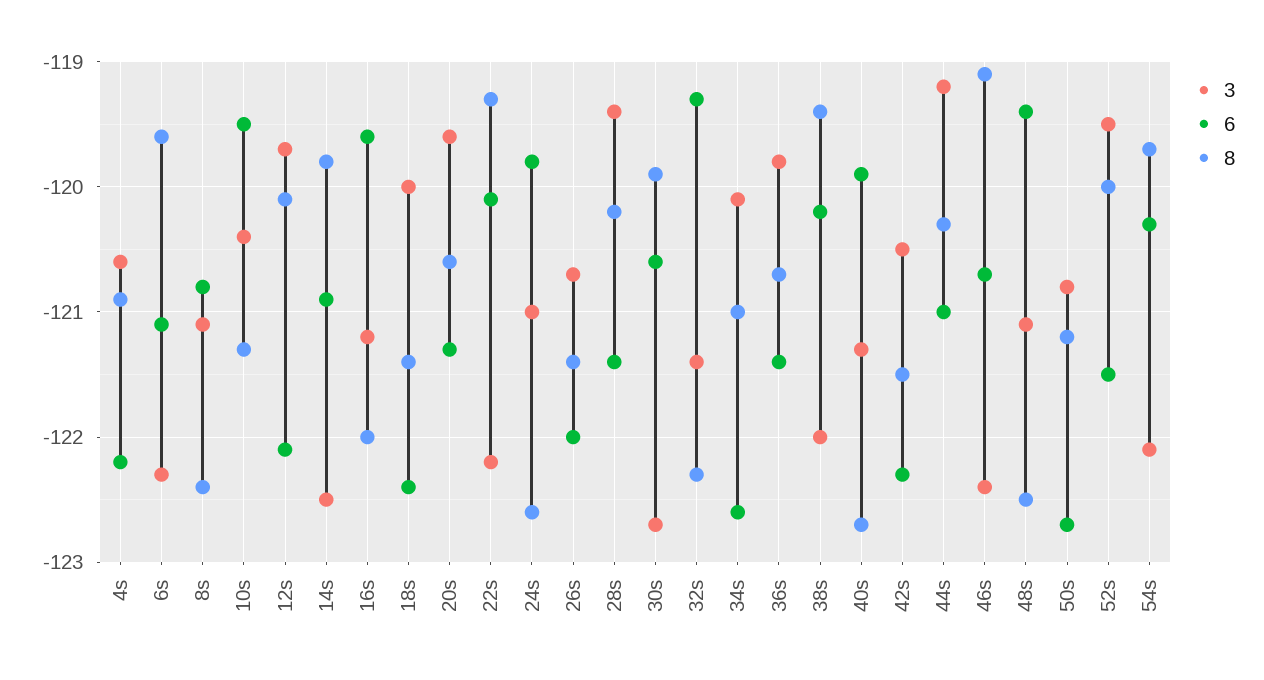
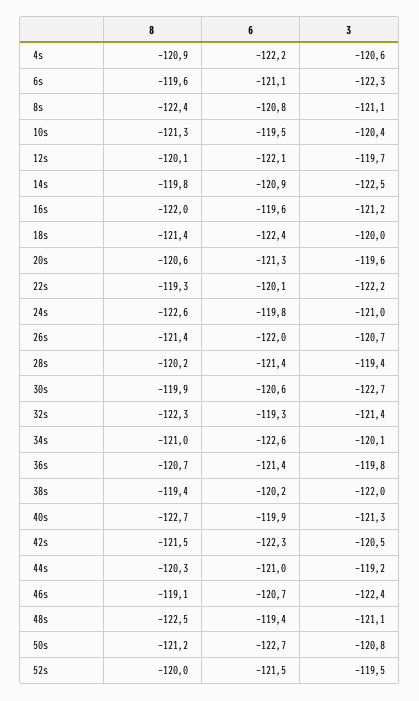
  {
    "3": {
      "4s": -120.6,
      "6s": -122.3,
      "8s": -121.1,
      "10s": -120.4,
      "12s": -119.7,
      "14s": -122.5,
      "16s": -121.2,
      "18s": -120,
      "20s": -119.6,
      "22s": -122.2,
      "24s": -121,
      "26s": -120.7,
      "28s": -119.4,
      "30s": -122.7,
      "32s": -121.4,
      "34s": -120.1,
      "36s": -119.8,
      "38s": -122,
      "40s": -121.3,
      "42s": -120.5,
      "44s": -119.2,
      "46s": -122.4,
      "48s": -121.1,
      "50s": -120.8,
-     "52s": -119.5,
+     "52s": -119.5
-     "54s": -122.1
    },
    "6": {
      "4s": -122.2,
      "6s": -121.1,
      "8s": -120.8,
      "10s": -119.5,
      "12s": -122.1,
      "14s": -120.9,
      "16s": -119.6,
      "18s": -122.4,
      "20s": -121.3,
      "22s": -120.1,
      "24s": -119.8,
      "26s": -122,
      "28s": -121.4,
      "30s": -120.6,
      "32s": -119.3,
      "34s": -122.6,
      "36s": -121.4,
      "38s": -120.2,
      "40s": -119.9,
      "42s": -122.3,
      "44s": -121,
      "46s": -120.7,
      "48s": -119.4,
      "50s": -122.7,
-     "52s": -121.5,
+     "52s": -121.5
-     "54s": -120.3
    },
    "8": {
      "4s": -120.9,
      "6s": -119.6,
      "8s": -122.4,
      "10s": -121.3,
      "12s": -120.1,
      "14s": -119.8,
      "16s": -122,
      "18s": -121.4,
      "20s": -120.6,
      "22s": -119.3,
      "24s": -122.6,
      "26s": -121.4,
      "28s": -120.2,
      "30s": -119.9,
      "32s": -122.3,
      "34s": -121,
      "36s": -120.7,
      "38s": -119.4,
      "40s": -122.7,
      "42s": -121.5,
      "44s": -120.3,
      "46s": -119.1,
      "48s": -122.5,
      "50s": -121.2,
-     "52s": -120,
+     "52s": -120
-     "54s": -119.7
    }
  }

